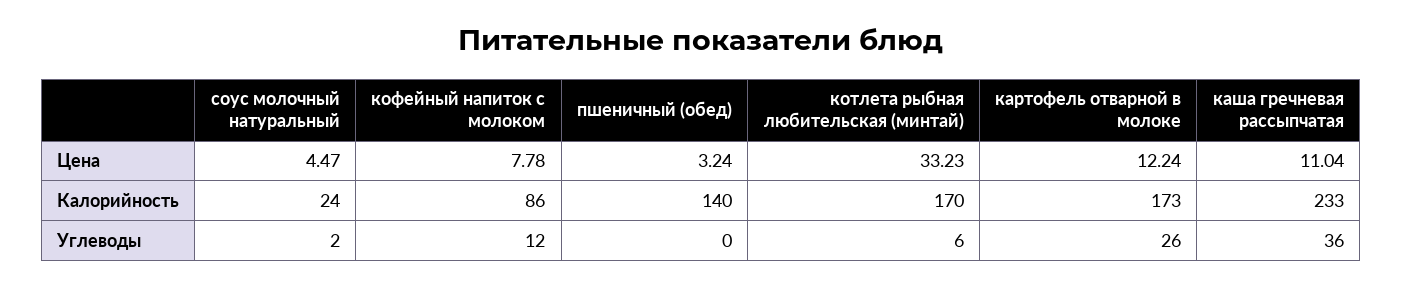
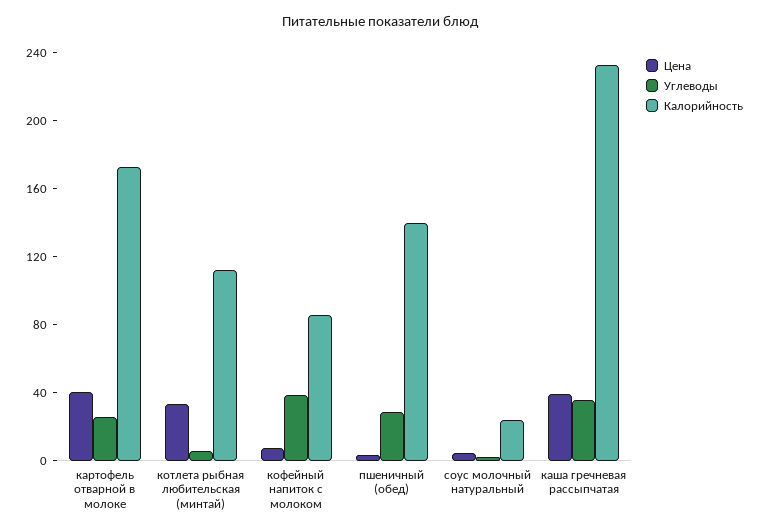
  {
    "Цена": {
      "соус молочный натуральный": 4.47,
      "кофейный напиток с молоком": 7.78,
      "пшеничный (обед)": 3.24,
      "котлета рыбная любительская (минтай)": 33.23,
-     "картофель отварной в молоке": 12.24,
+     "картофель отварной в молоке": 40,
-     "каша гречневая рассыпчатая": 11.04
+     "каша гречневая рассыпчатая": 40
    },
    "Калорийность": {
      "соус молочный натуральный": 24,
      "кофейный напиток с молоком": 86,
      "пшеничный (обед)": 140,
-     "котлета рыбная любительская (минтай)": 170,
+     "котлета рыбная любительская (минтай)": 110,
      "картофель отварной в молоке": 173,
      "каша гречневая рассыпчатая": 233
    },
    "Углеводы": {
      "соус молочный натуральный": 2,
-     "кофейный напиток с молоком": 12,
+     "кофейный напиток с молоком": 40,
-     "пшеничный (обед)": 0,
+     "пшеничный (обед)": 30,
      "котлета рыбная любительская (минтай)": 6,
      "картофель отварной в молоке": 26,
      "каша гречневая рассыпчатая": 36
    }
  }

